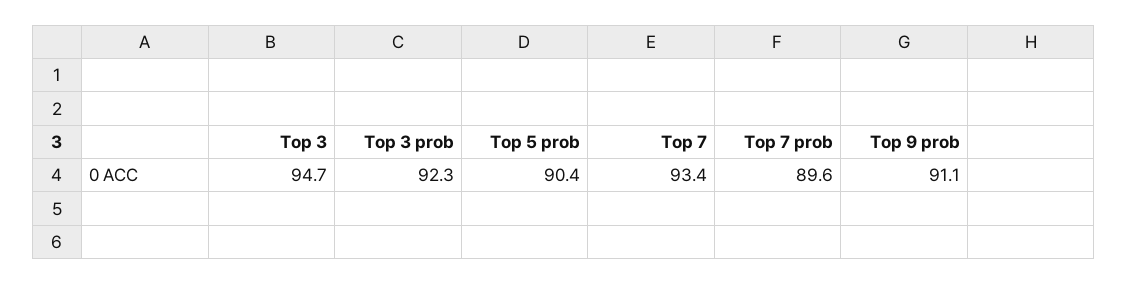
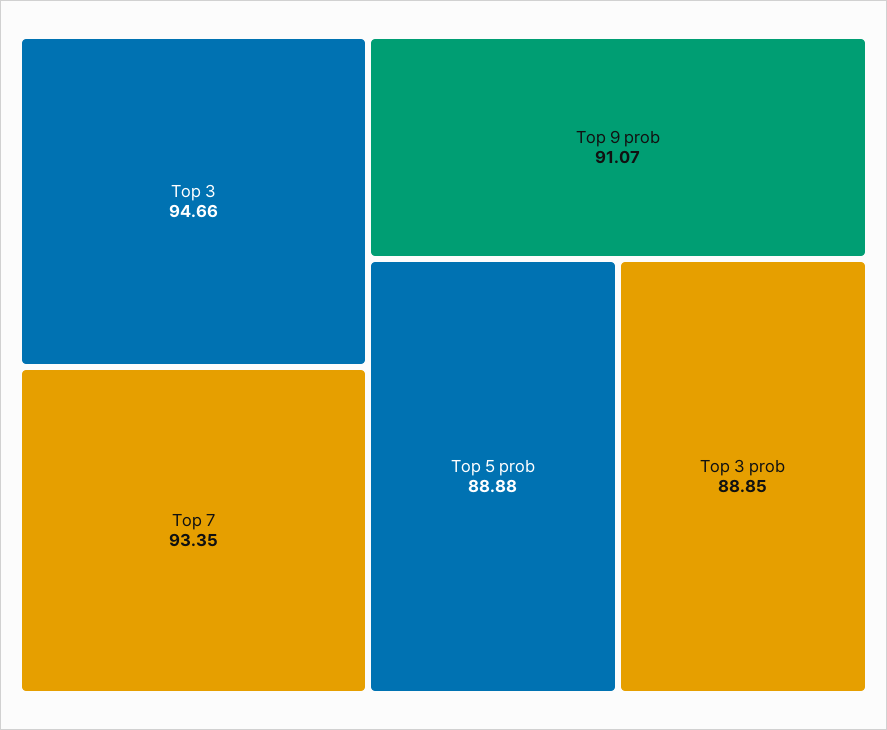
  {
    "Top 3": 94.66,
-   "Top 3 prob": 92.3,
+   "Top 3 prob": 88.85,
-   "Top 5 prob": 90.4,
+   "Top 5 prob": 88.88,
    "Top 7": 93.35,
-   "Top 7 prob": 89.6,
    "Top 9 prob": 91.07
  }

